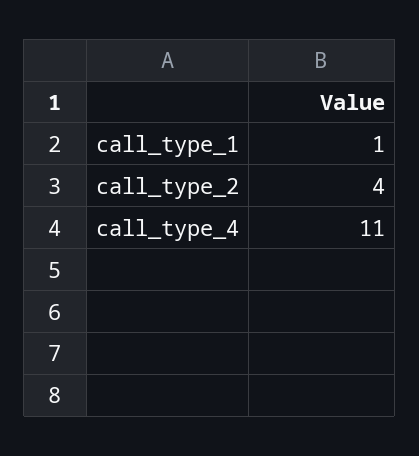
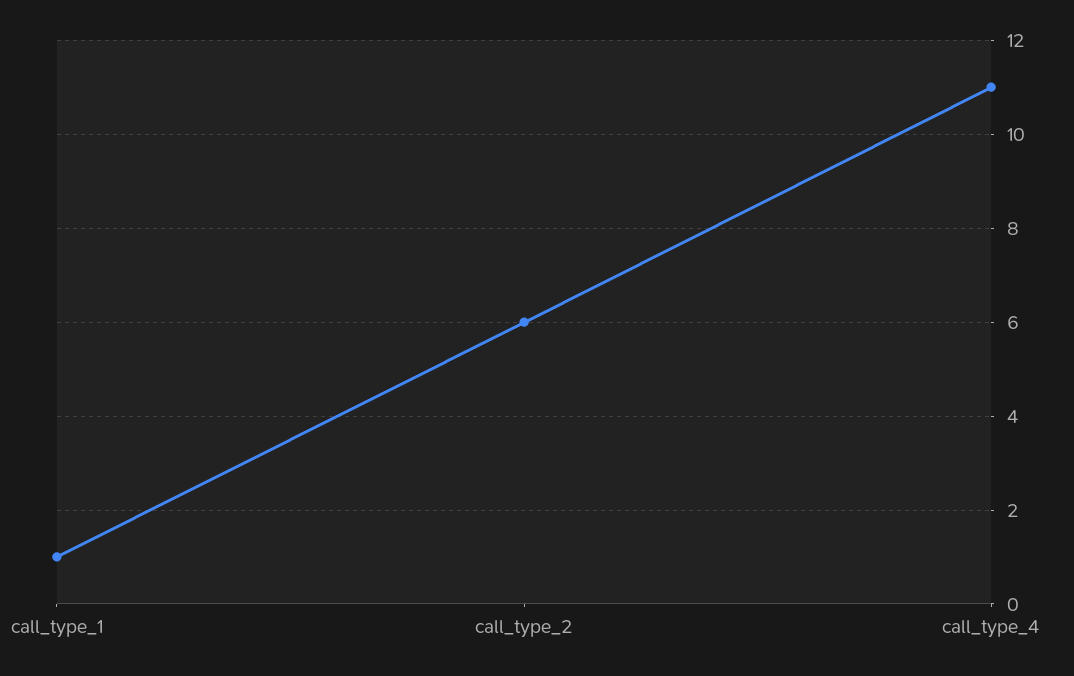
  {
    "call_type_1": 1,
-   "call_type_2": 4,
+   "call_type_2": 6,
    "call_type_4": 11
  }

